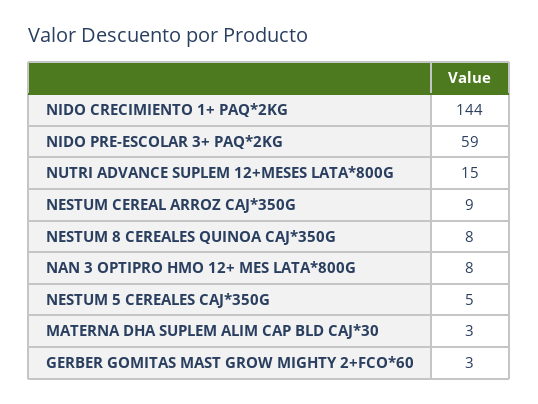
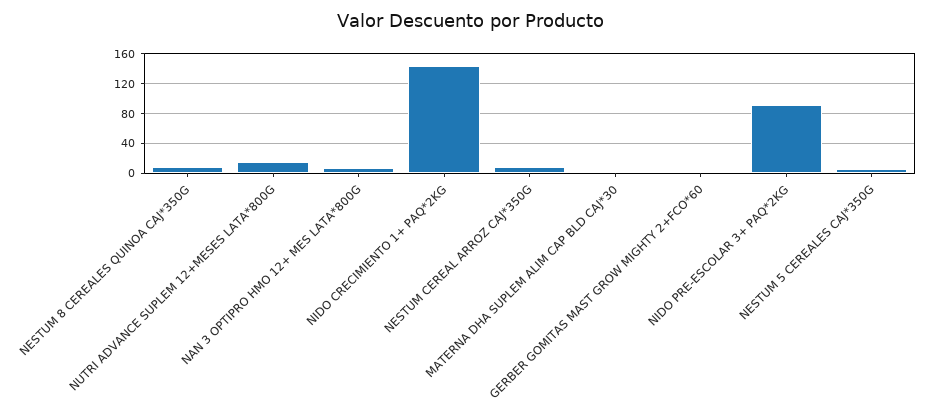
  {
    "NIDO CRECIMIENTO 1+ PAQ*2KG": 144,
-   "NIDO PRE-ESCOLAR 3+ PAQ*2KG": 59,
+   "NIDO PRE-ESCOLAR 3+ PAQ*2KG": 90,
    "NUTRI ADVANCE SUPLEM 12+MESES LATA*800G": 15,
    "NESTUM CEREAL ARROZ CAJ*350G": 9,
    "NESTUM 8 CEREALES QUINOA CAJ*350G": 8,
    "NAN 3 OPTIPRO HMO 12+ MES LATA*800G": 8,
    "NESTUM 5 CEREALES CAJ*350G": 5,
    "MATERNA DHA SUPLEM ALIM CAP BLD CAJ*30": 3,
    "GERBER GOMITAS MAST GROW MIGHTY 2+FCO*60": 3
  }

